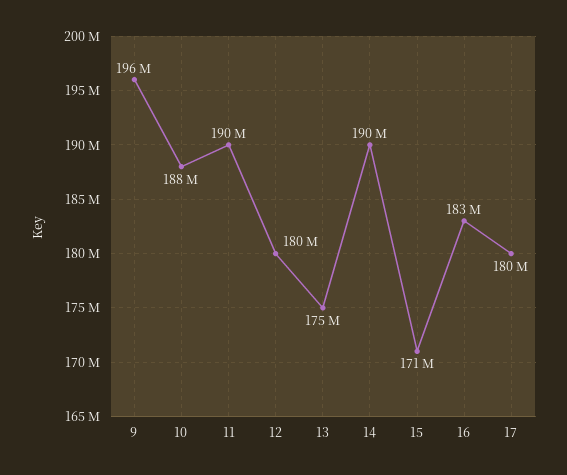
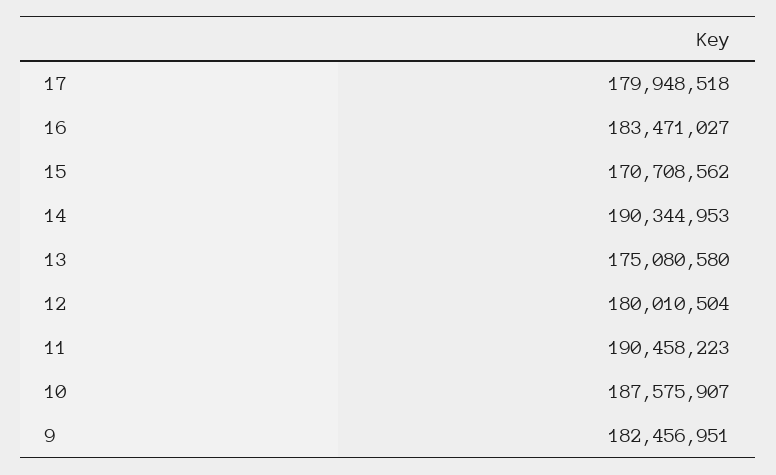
  {
-   "9": 196000000,
+   "9": 182456951,
    "10": 187575907,
    "11": 190458223,
    "12": 180010504,
    "13": 175080580,
    "14": 190344953,
    "15": 170708562,
    "16": 183471027,
    "17": 179948518
  }

